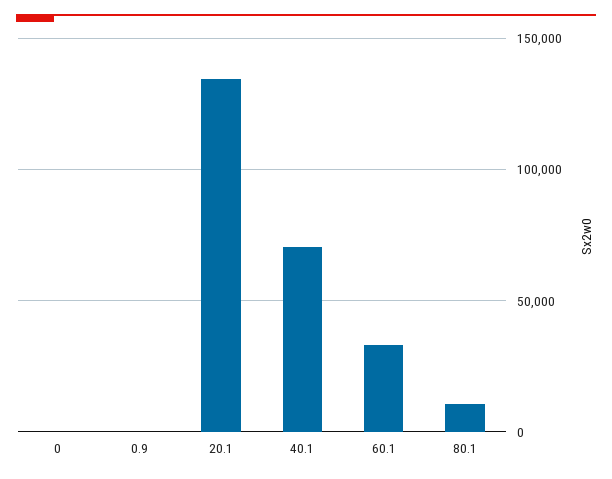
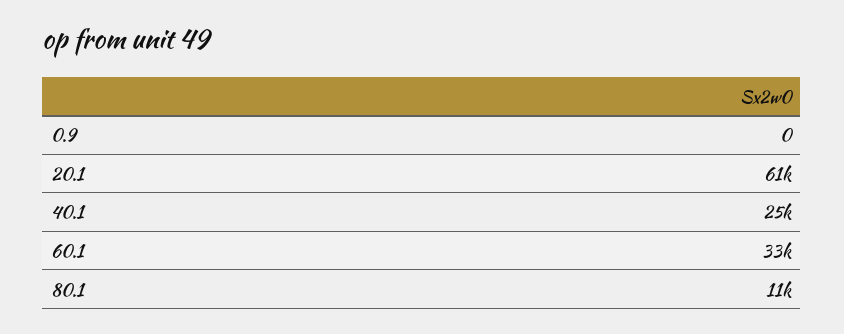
  {
-   "0": 0,
    "0.9": 0,
-   "20.1": 135000,
+   "20.1": 61000,
-   "40.1": 70000,
+   "40.1": 25000,
    "60.1": 33000,
    "80.1": 11000
  }

